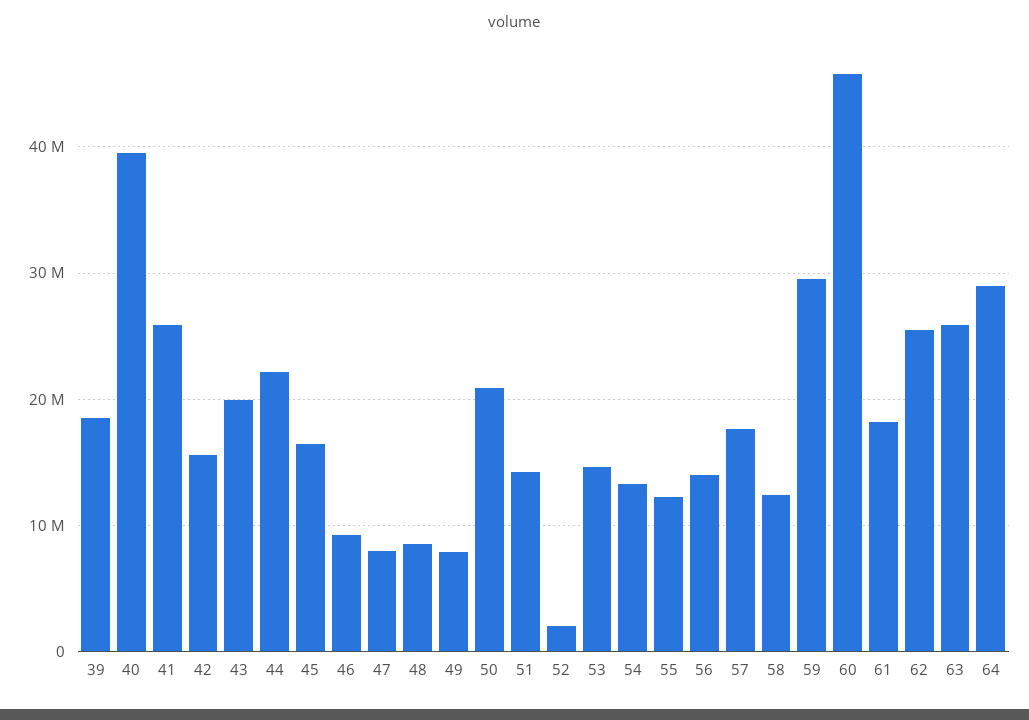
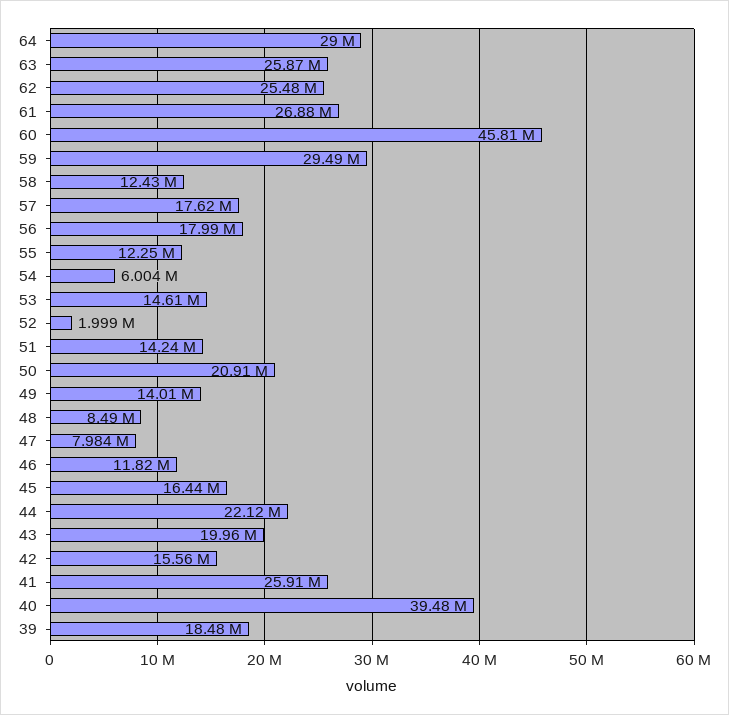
  {
    "39": 18480000,
    "40": 39480000,
    "41": 25910000,
    "42": 15560000,
    "43": 19960000,
    "44": 22120000,
    "45": 16440000,
-   "46": 9000000,
+   "46": 11820000,
    "47": 7984000,
    "48": 8490000,
-   "49": 8000000,
+   "49": 14010000,
    "50": 20910000,
    "51": 14240000,
    "52": 1999000,
    "53": 14610000,
-   "54": 13000000,
+   "54": 6004000,
    "55": 12250000,
-   "56": 14000000,
+   "56": 17990000,
    "57": 17620000,
    "58": 12430000,
    "59": 29490000,
    "60": 45810000,
-   "61": 18000000,
+   "61": 26880000,
    "62": 25480000,
    "63": 25870000,
    "64": 29000000
  }

